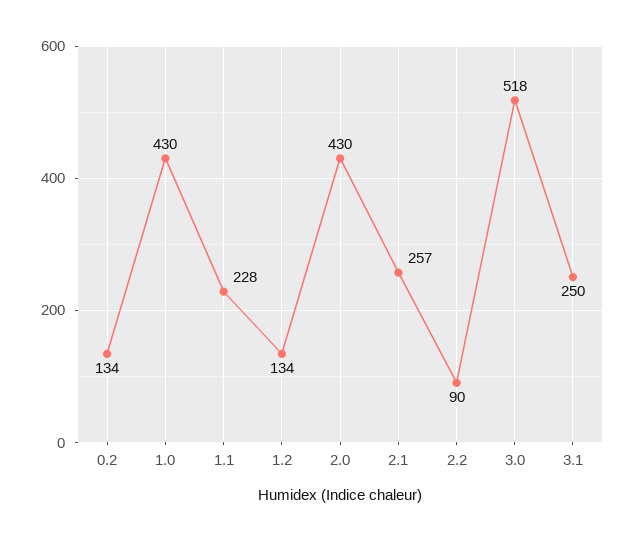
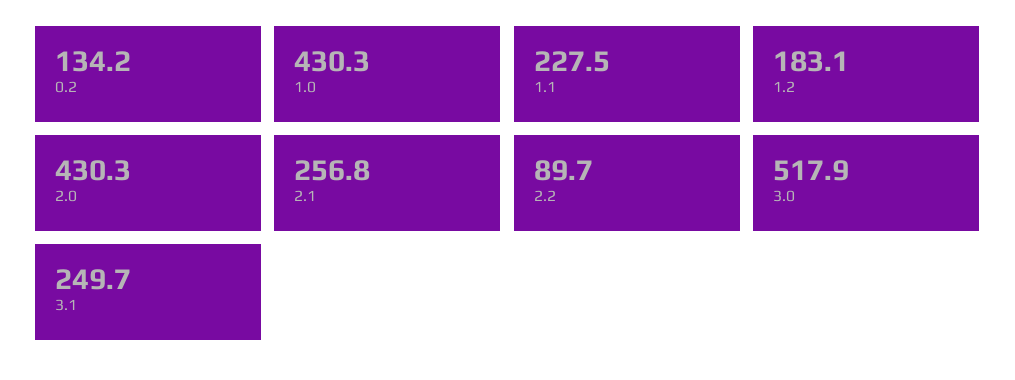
  {
    "0.2": 134.2,
    "1.0": 430.3,
    "1.1": 227.5,
-   "1.2": 134,
+   "1.2": 183.1,
    "2.0": 430.3,
    "2.1": 256.8,
    "2.2": 89.7,
    "3.0": 517.9,
    "3.1": 249.7
  }

